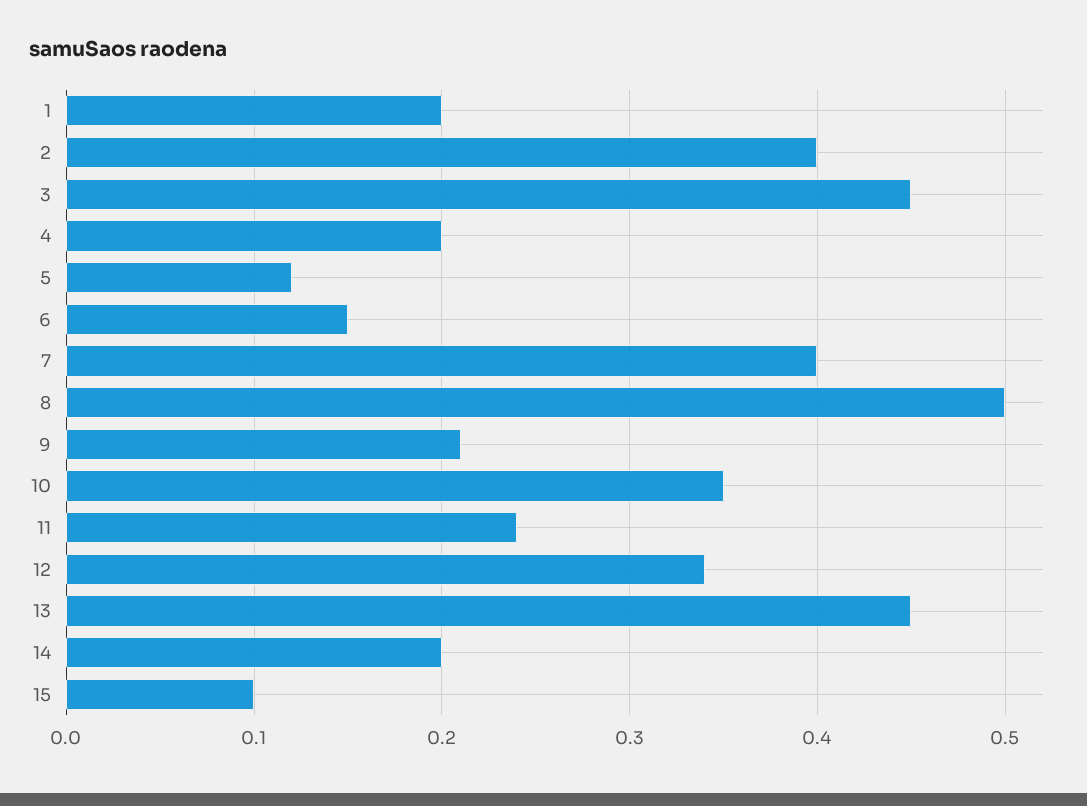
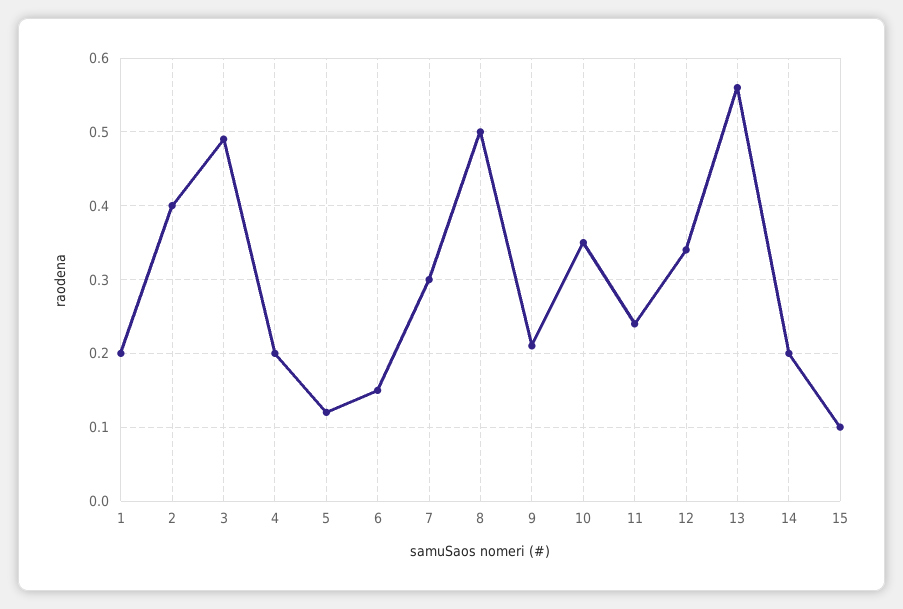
  {
    "1": 0.2,
    "2": 0.4,
-   "3": 0.45,
+   "3": 0.49,
    "4": 0.2,
    "5": 0.12,
    "6": 0.15,
-   "7": 0.4,
+   "7": 0.3,
    "8": 0.5,
    "9": 0.21,
    "10": 0.35,
    "11": 0.24,
    "12": 0.34,
-   "13": 0.45,
+   "13": 0.56,
    "14": 0.2,
    "15": 0.1
  }

